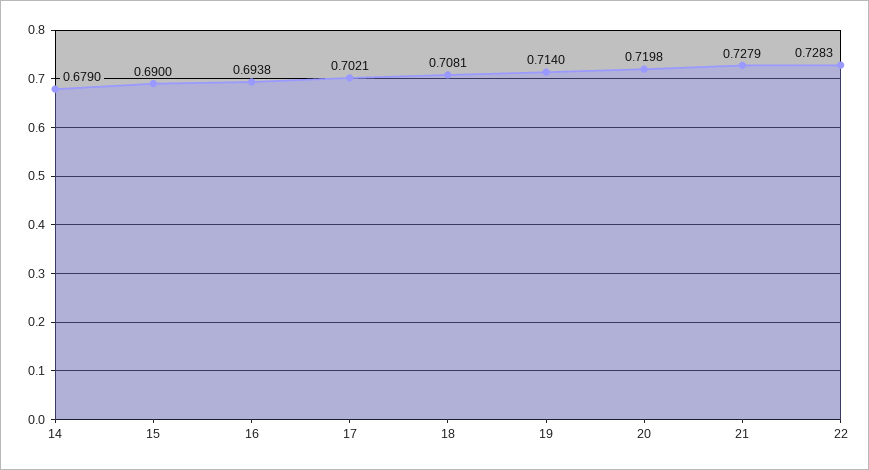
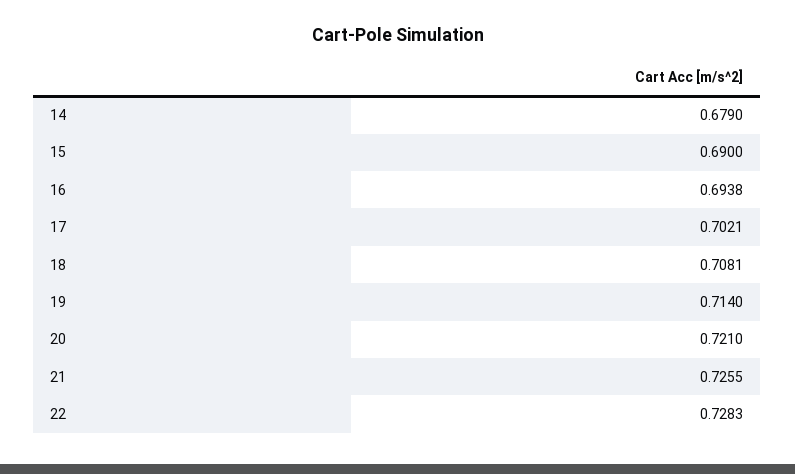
  {
    "14": 0.679,
    "15": 0.69,
    "16": 0.6938,
    "17": 0.7021,
    "18": 0.7081,
    "19": 0.714,
-   "20": 0.7198,
+   "20": 0.721,
-   "21": 0.7279,
+   "21": 0.7255,
    "22": 0.7283
  }

